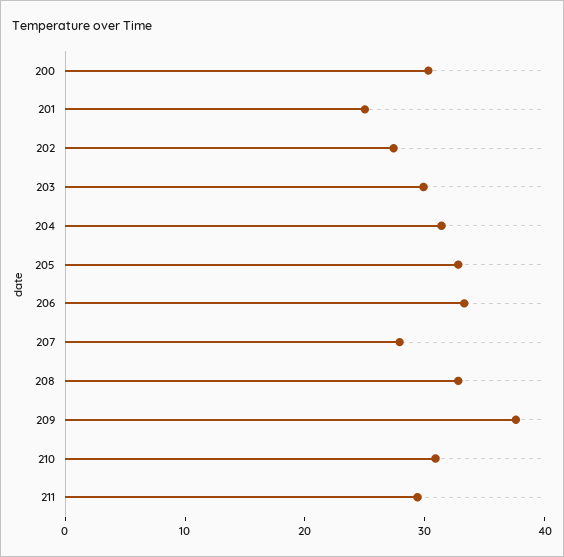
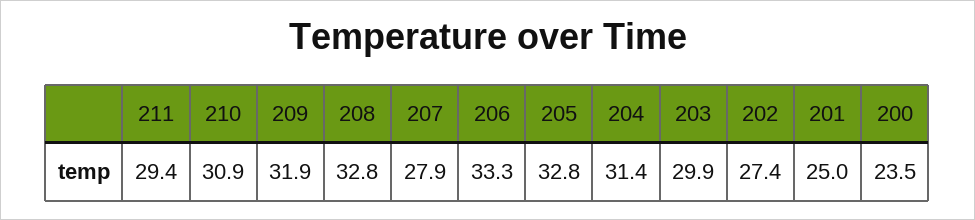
  {
-   "200": 30,
+   "200": 23.5,
    "201": 25,
    "202": 27.4,
    "203": 29.9,
    "204": 31.4,
    "205": 32.8,
    "206": 33.3,
    "207": 27.9,
    "208": 32.8,
-   "209": 38,
+   "209": 31.9,
    "210": 30.9,
    "211": 29.4
  }

